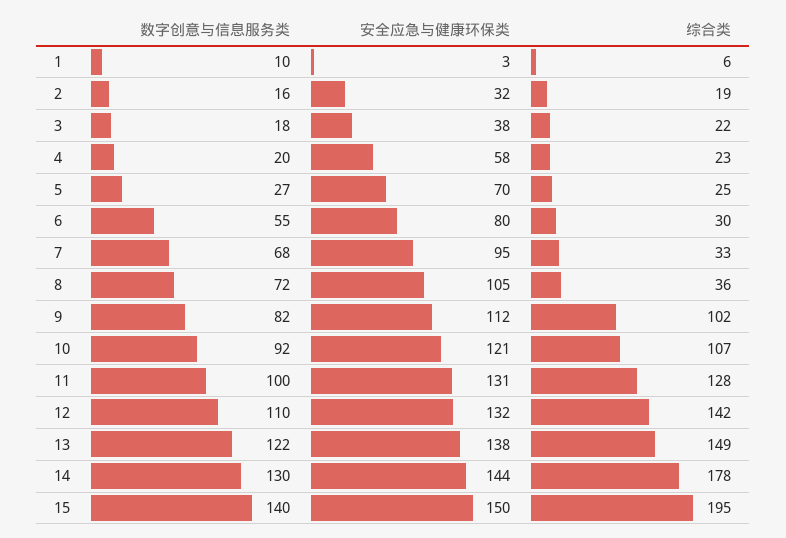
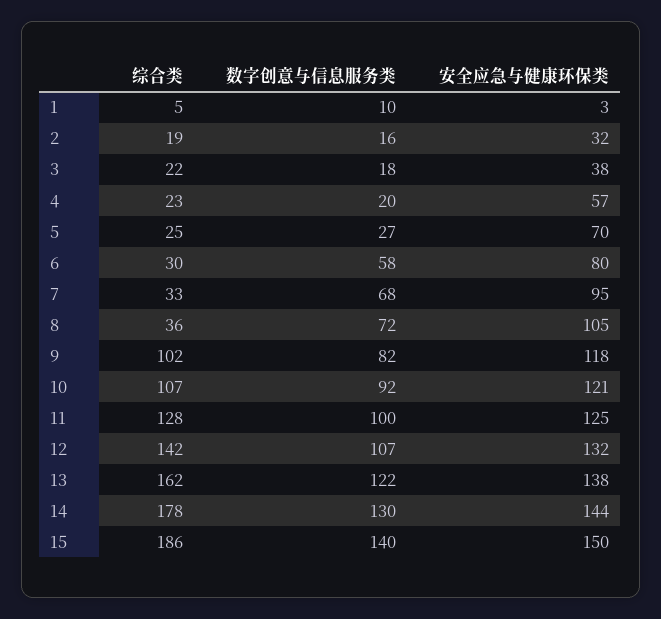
  {
    "数字创意与信息服务类": {
      "1": 10,
      "2": 16,
      "3": 18,
      "4": 20,
      "5": 27,
-     "6": 55,
+     "6": 58,
      "7": 68,
      "8": 72,
      "9": 82,
      "10": 92,
      "11": 100,
-     "12": 110,
+     "12": 107,
      "13": 122,
      "14": 130,
      "15": 140
    },
    "安全应急与健康环保类": {
      "1": 3,
      "2": 32,
      "3": 38,
-     "4": 58,
+     "4": 57,
      "5": 70,
      "6": 80,
      "7": 95,
      "8": 105,
-     "9": 112,
+     "9": 118,
      "10": 121,
-     "11": 131,
+     "11": 125,
      "12": 132,
      "13": 138,
      "14": 144,
      "15": 150
    },
    "综合类": {
-     "1": 6,
+     "1": 5,
      "2": 19,
      "3": 22,
      "4": 23,
      "5": 25,
      "6": 30,
      "7": 33,
      "8": 36,
      "9": 102,
      "10": 107,
      "11": 128,
      "12": 142,
-     "13": 149,
+     "13": 162,
      "14": 178,
-     "15": 195
+     "15": 186
    }
  }

